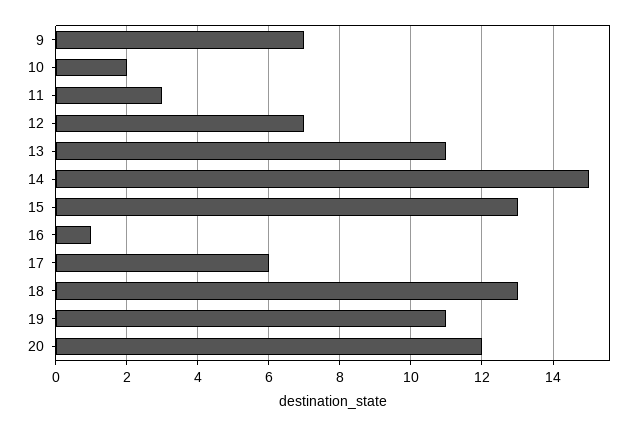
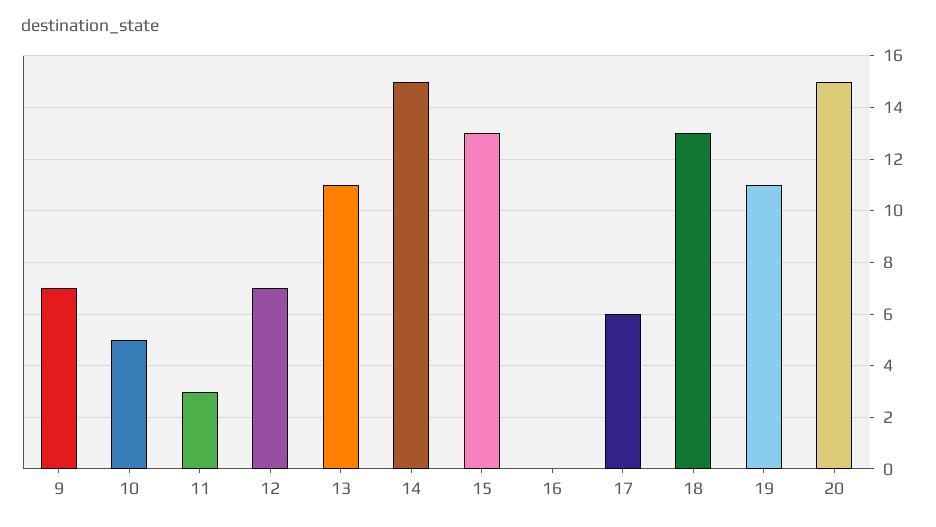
  {
    "9": 7,
-   "10": 2,
+   "10": 5,
    "11": 3,
    "12": 7,
    "13": 11,
    "14": 15,
    "15": 13,
-   "16": 1,
+   "16": 0,
    "17": 6,
    "18": 13,
    "19": 11,
-   "20": 12
+   "20": 15
  }

